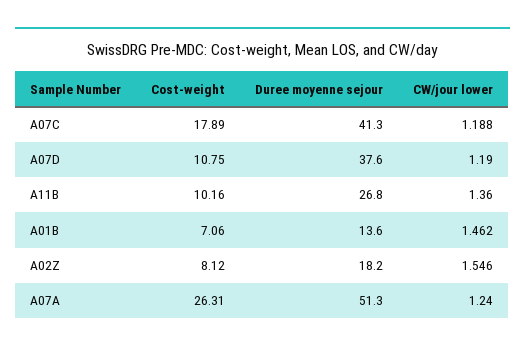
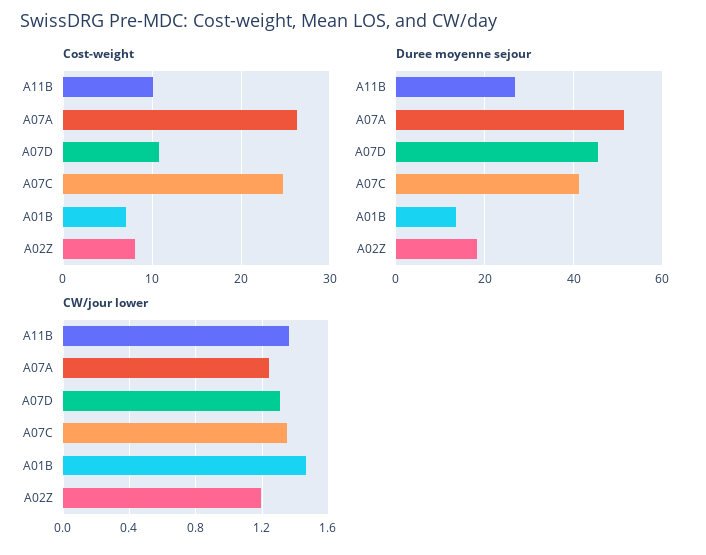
  {
    "Cost-weight": {
-     "A07C": 17.89,
+     "A07C": 25,
      "A07D": 10.75,
      "A11B": 10.16,
      "A01B": 7.06,
      "A02Z": 8.12,
      "A07A": 26.31
    },
    "Duree moyenne sejour": {
      "A07C": 41.3,
-     "A07D": 37.6,
+     "A07D": 46,
      "A11B": 26.8,
      "A01B": 13.6,
      "A02Z": 18.2,
      "A07A": 51.3
    },
    "CW/jour lower": {
-     "A07C": 1.188,
+     "A07C": 1.35,
-     "A07D": 1.19,
+     "A07D": 1.3,
      "A11B": 1.36,
      "A01B": 1.462,
-     "A02Z": 1.546,
+     "A02Z": 1.2,
      "A07A": 1.24
    }
  }

